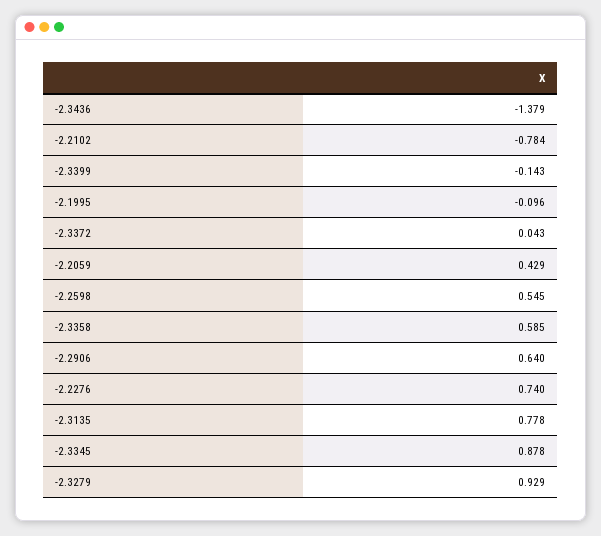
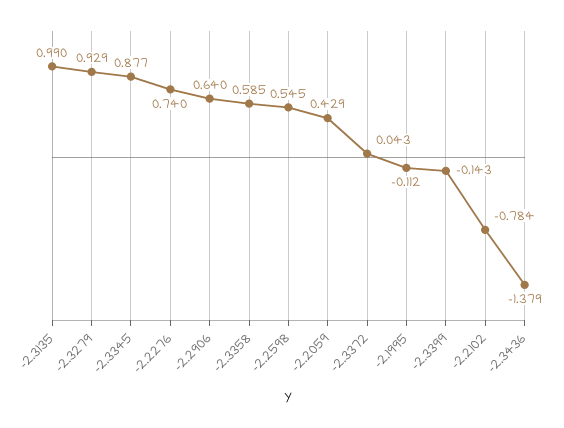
  {
    "-2.3436": -1.379,
    "-2.2102": -0.784,
    "-2.3399": -0.143,
-   "-2.1995": -0.096,
+   "-2.1995": -0.112,
    "-2.3372": 0.043,
    "-2.2059": 0.429,
    "-2.2598": 0.545,
    "-2.3358": 0.585,
    "-2.2906": 0.64,
    "-2.2276": 0.74,
-   "-2.3135": 0.778,
+   "-2.3135": 0.99,
-   "-2.3345": 0.878,
+   "-2.3345": 0.877,
    "-2.3279": 0.929
  }

